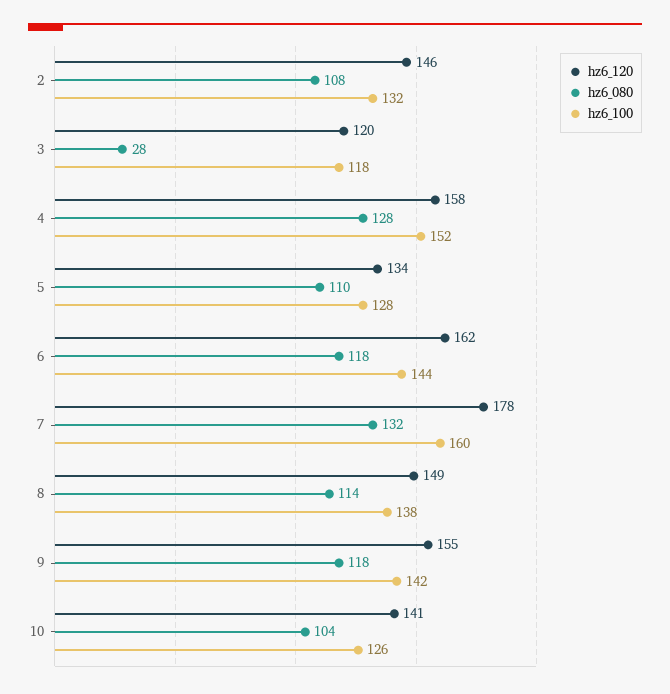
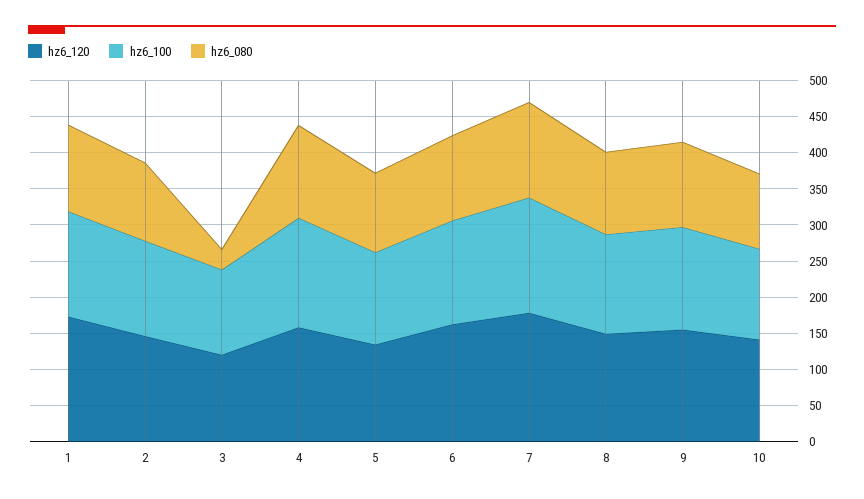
  {
    "hz6_120": {
      "2": 146,
      "3": 120,
      "4": 158,
      "5": 134,
      "6": 162,
      "7": 178,
      "8": 149,
      "9": 155,
-     "10": 141
+     "10": 141,
+     "1": 175
    },
    "hz6_080": {
      "2": 108,
      "3": 28,
      "4": 128,
      "5": 110,
      "6": 118,
      "7": 132,
      "8": 114,
      "9": 118,
-     "10": 104
+     "10": 104,
+     "1": 125
    },
    "hz6_100": {
      "2": 132,
      "3": 118,
      "4": 152,
      "5": 128,
      "6": 144,
      "7": 160,
      "8": 138,
      "9": 142,
-     "10": 126
+     "10": 126,
+     "1": 150
    }
  }

